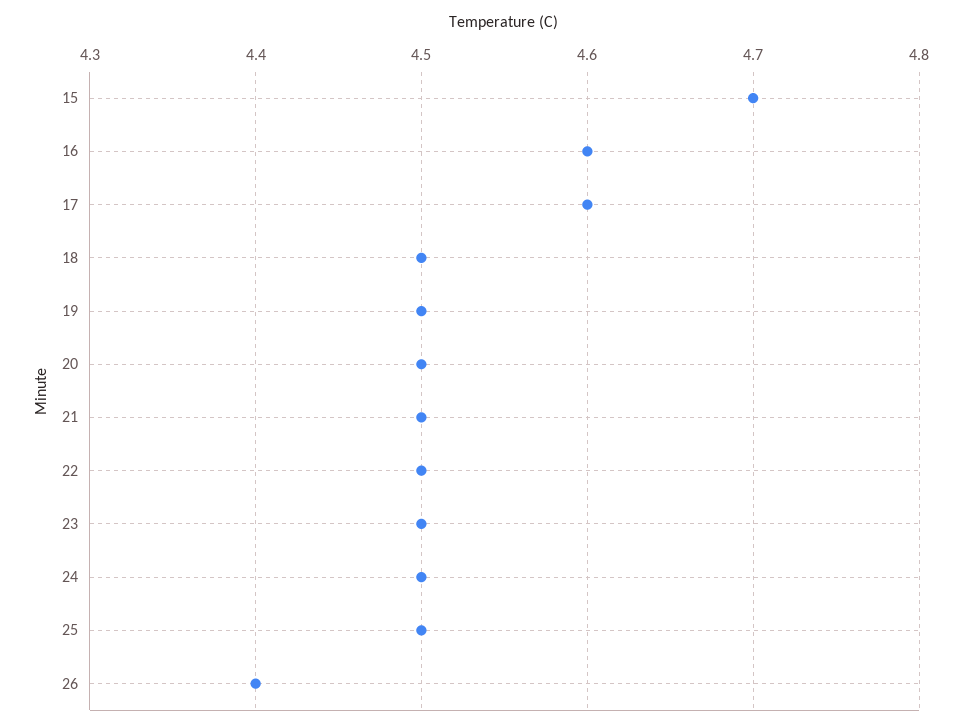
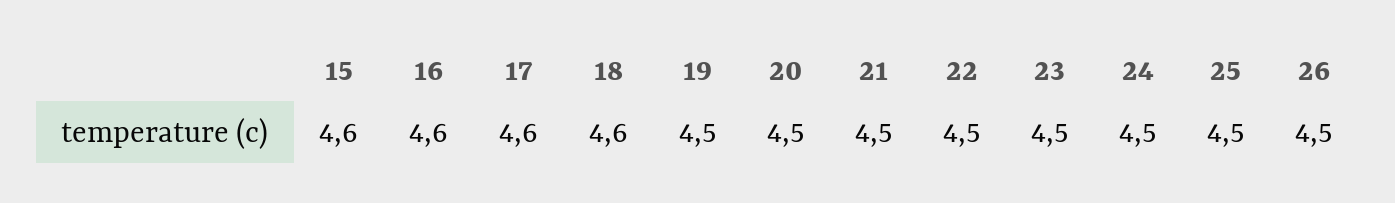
  {
-   "15": 4.7,
+   "15": 4.6,
    "16": 4.6,
    "17": 4.6,
-   "18": 4.5,
+   "18": 4.6,
    "19": 4.5,
    "20": 4.5,
    "21": 4.5,
    "22": 4.5,
    "23": 4.5,
    "24": 4.5,
    "25": 4.5,
-   "26": 4.4
+   "26": 4.5
  }

